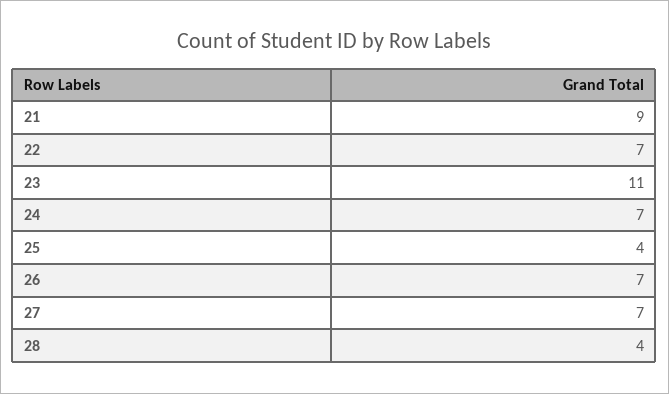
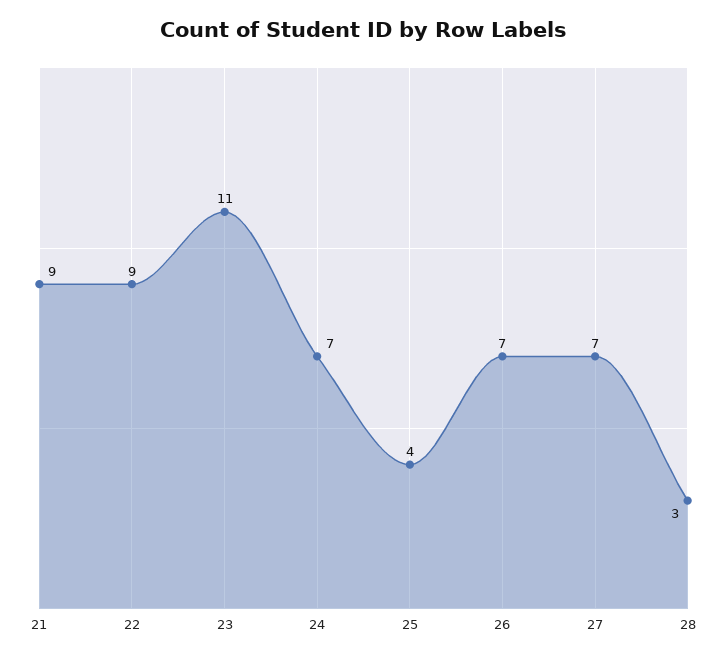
  {
    "21": 9,
-   "22": 7,
+   "22": 9,
    "23": 11,
    "24": 7,
    "25": 4,
    "26": 7,
    "27": 7,
-   "28": 4
+   "28": 3
  }

